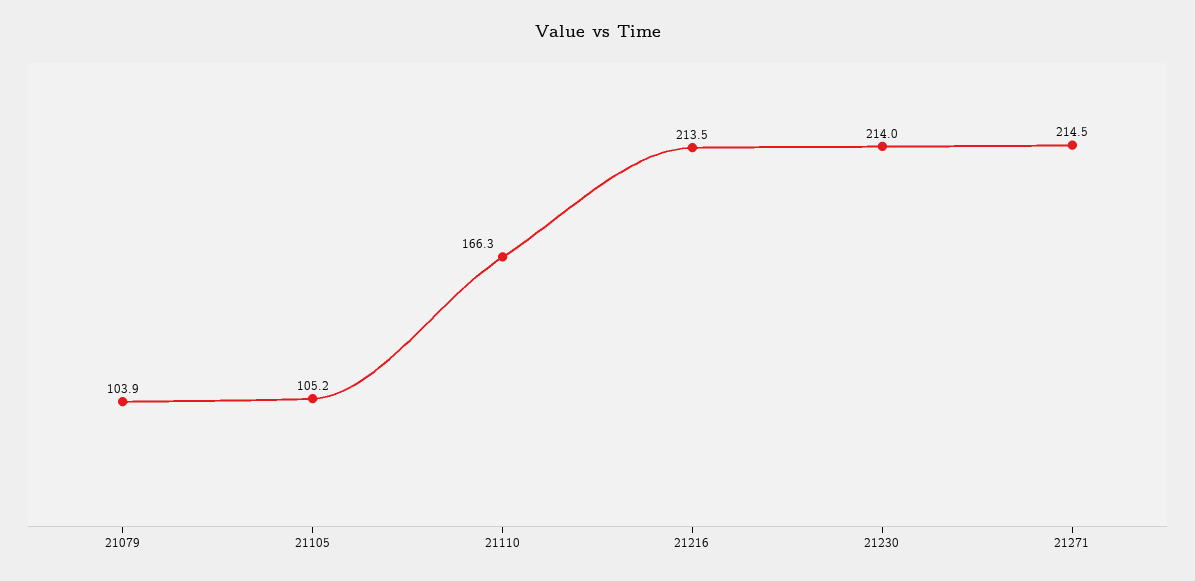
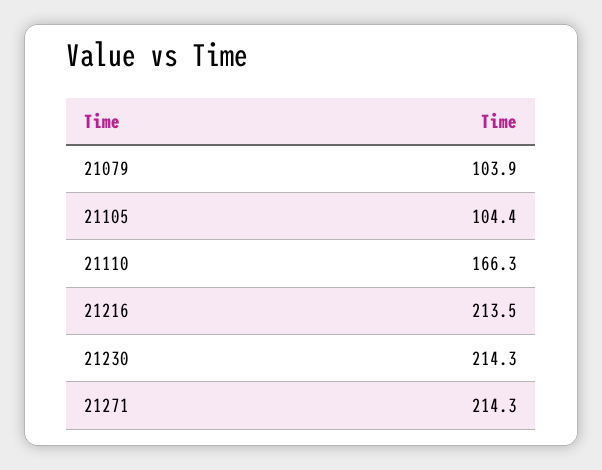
  {
    "21079": 103.9,
-   "21105": 105.2,
+   "21105": 104.4,
    "21110": 166.3,
    "21216": 213.5,
-   "21230": 214,
+   "21230": 214.3,
-   "21271": 214.5
+   "21271": 214.3
  }

